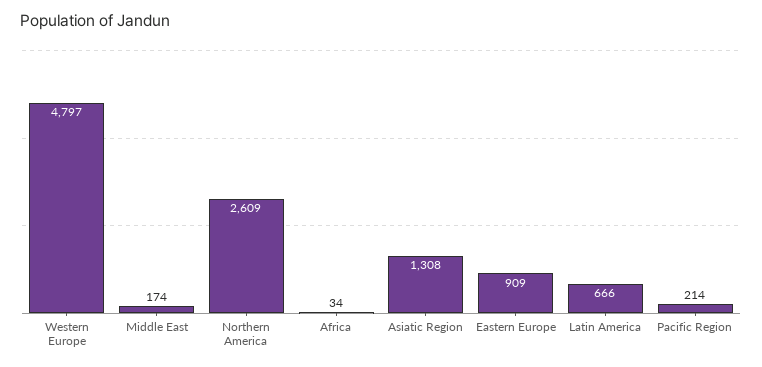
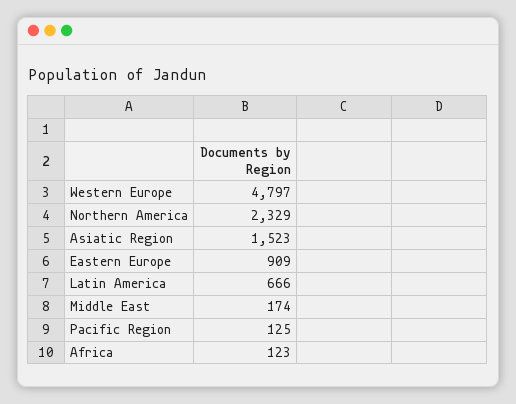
  {
    "Western Europe": 4797,
    "Middle East": 174,
-   "Northern America": 2609,
+   "Northern America": 2329,
-   "Africa": 34,
+   "Africa": 123,
-   "Asiatic Region": 1308,
+   "Asiatic Region": 1523,
    "Eastern Europe": 909,
    "Latin America": 666,
-   "Pacific Region": 214
+   "Pacific Region": 125
  }

